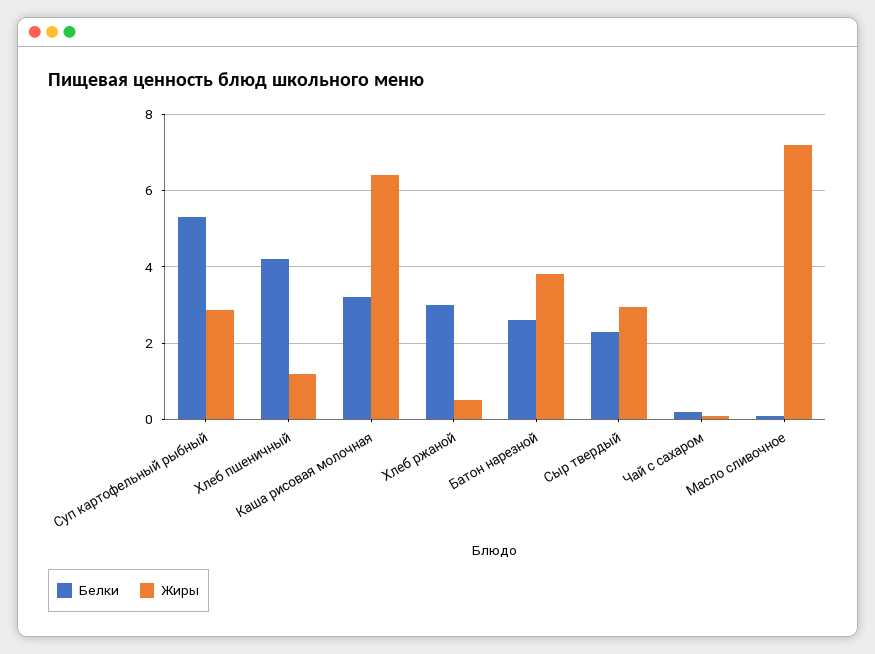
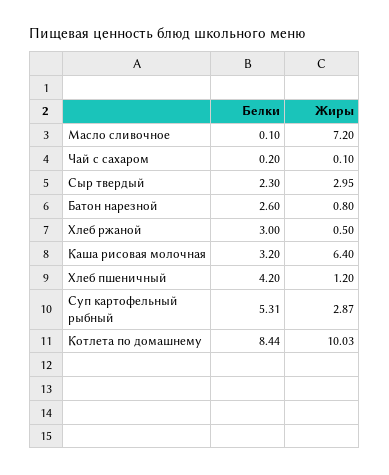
  {
    "Белки": {
      "Суп картофельный рыбный": 5.31,
      "Хлеб пшеничный": 4.2,
      "Каша рисовая молочная": 3.2,
      "Хлеб ржаной": 3,
      "Батон нарезной": 2.6,
      "Сыр твердый": 2.3,
      "Чай с сахаром": 0.2,
-     "Масло сливочное": 0.1
+     "Масло сливочное": 0.1,
+     "Котлета по домашнему": 8.44
    },
    "Жиры": {
      "Суп картофельный рыбный": 2.87,
      "Хлеб пшеничный": 1.2,
      "Каша рисовая молочная": 6.4,
      "Хлеб ржаной": 0.5,
-     "Батон нарезной": 3.8,
+     "Батон нарезной": 0.8,
      "Сыр твердый": 2.95,
      "Чай с сахаром": 0.1,
-     "Масло сливочное": 7.2
+     "Масло сливочное": 7.2,
+     "Котлета по домашнему": 10.03
    }
  }

